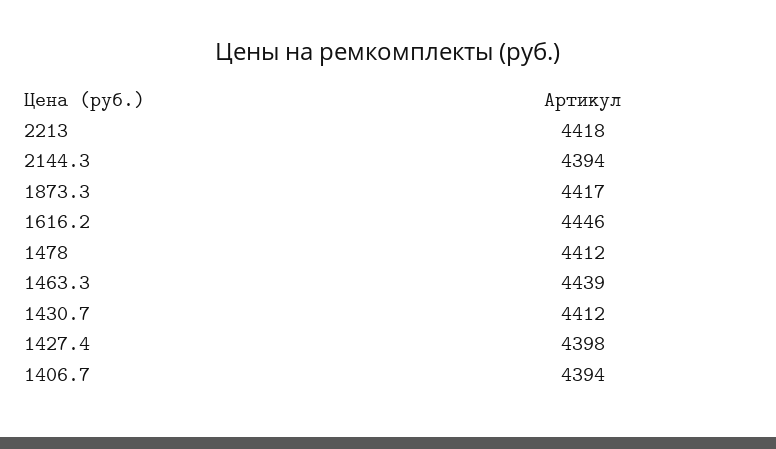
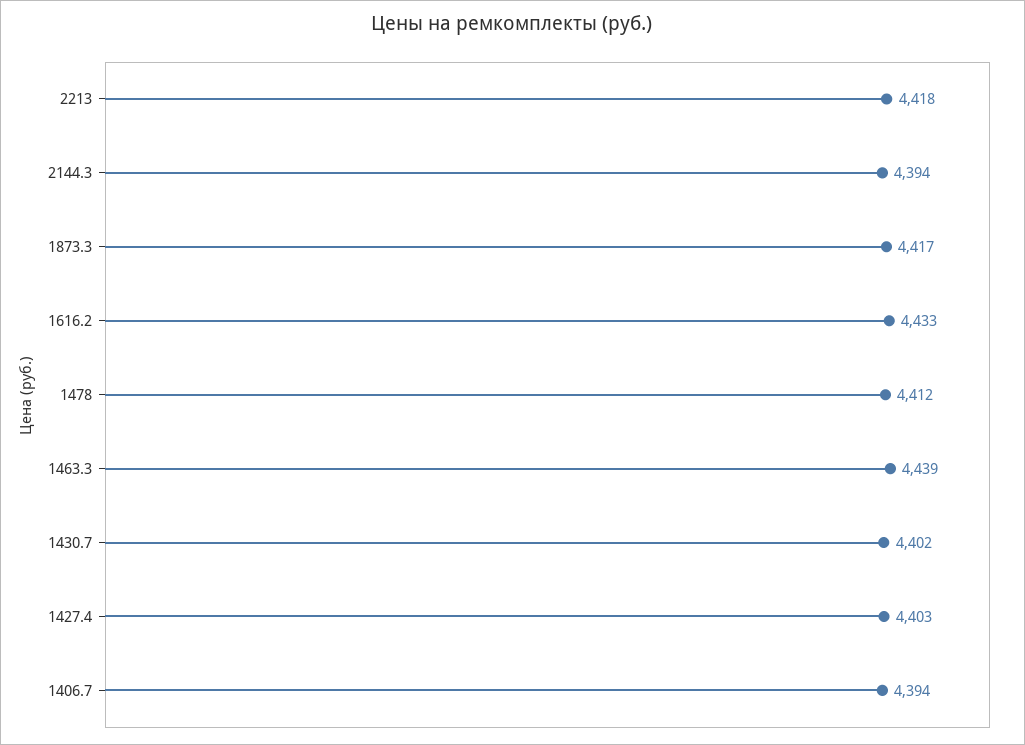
  {
    "2213": 4418,
    "2144.3": 4394,
    "1873.3": 4417,
-   "1616.2": 4446,
+   "1616.2": 4433,
    "1478": 4412,
    "1463.3": 4439,
-   "1430.7": 4412,
+   "1430.7": 4402,
-   "1427.4": 4398,
+   "1427.4": 4403,
    "1406.7": 4394
  }

